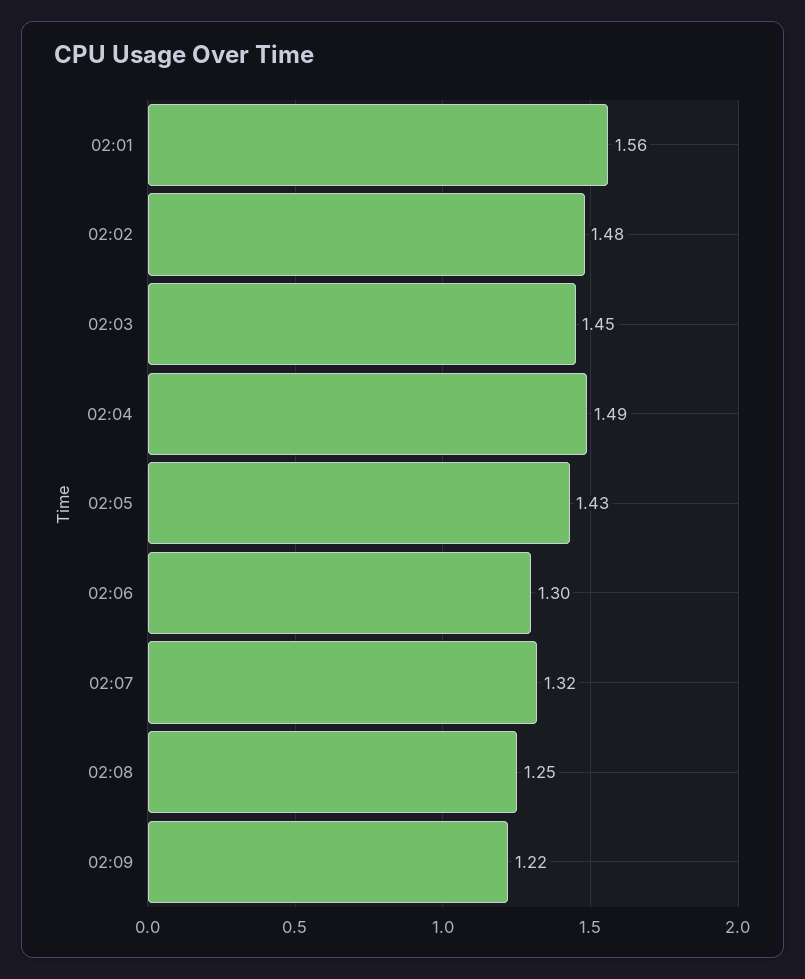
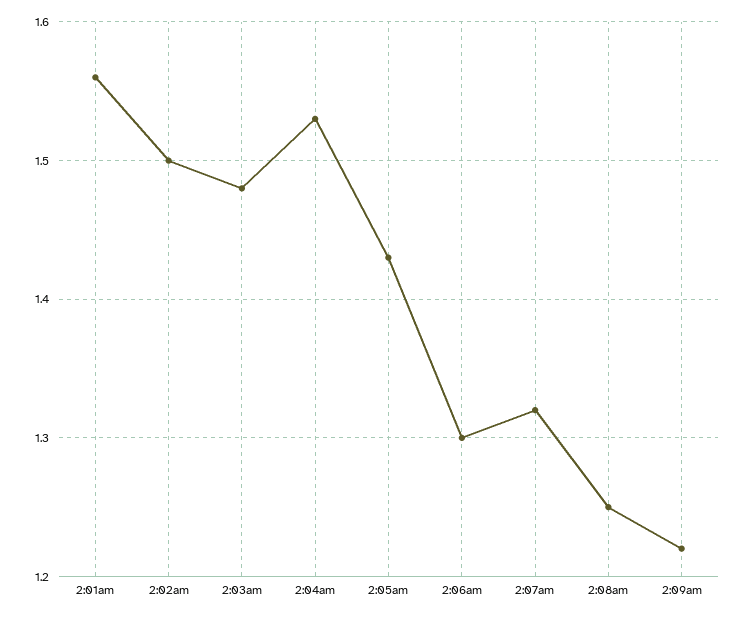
  {
    "02:01": 1.56,
-   "02:02": 1.48,
+   "02:02": 1.5,
-   "02:03": 1.45,
+   "02:03": 1.48,
-   "02:04": 1.49,
+   "02:04": 1.53,
    "02:05": 1.43,
    "02:06": 1.3,
    "02:07": 1.32,
    "02:08": 1.25,
    "02:09": 1.22
  }

